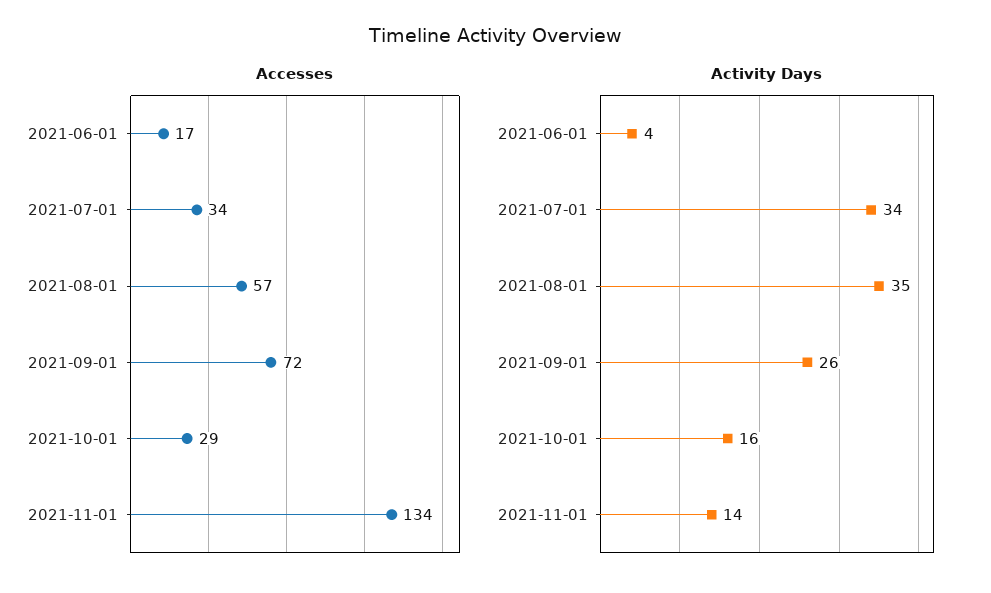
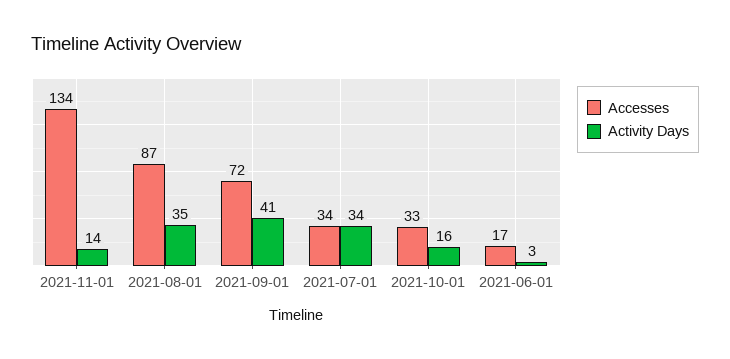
  {
    "Accesses": {
      "2021-06-01": 17,
      "2021-07-01": 34,
-     "2021-08-01": 57,
+     "2021-08-01": 87,
      "2021-09-01": 72,
-     "2021-10-01": 29,
+     "2021-10-01": 33,
      "2021-11-01": 134
    },
    "Activity Days": {
-     "2021-06-01": 4,
+     "2021-06-01": 3,
      "2021-07-01": 34,
      "2021-08-01": 35,
-     "2021-09-01": 26,
+     "2021-09-01": 41,
      "2021-10-01": 16,
      "2021-11-01": 14
    }
  }

